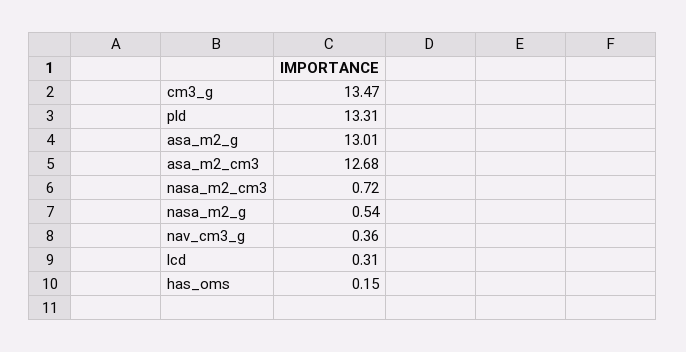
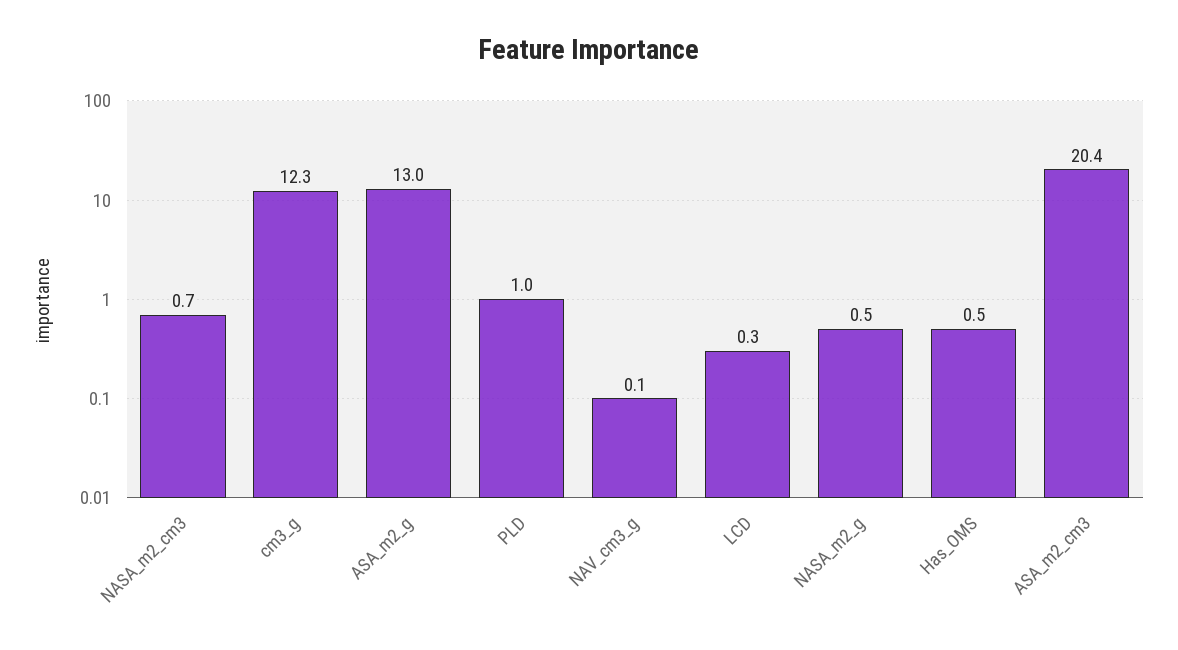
  {
-   "cm3_g": 13.47,
+   "cm3_g": 12.3,
-   "pld": 13.31,
+   "pld": 1,
    "asa_m2_g": 13.01,
-   "asa_m2_cm3": 12.68,
+   "asa_m2_cm3": 20.4,
    "nasa_m2_cm3": 0.72,
    "nasa_m2_g": 0.54,
-   "nav_cm3_g": 0.36,
+   "nav_cm3_g": 0.1,
    "lcd": 0.31,
-   "has_oms": 0.15
+   "has_oms": 0.5
  }

